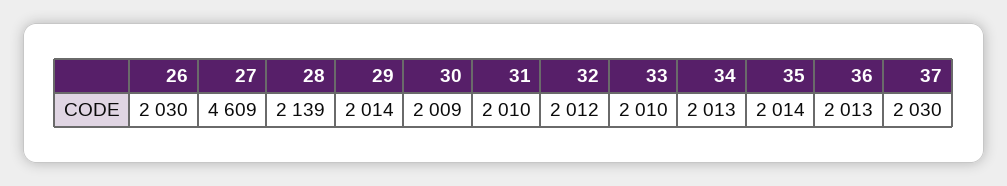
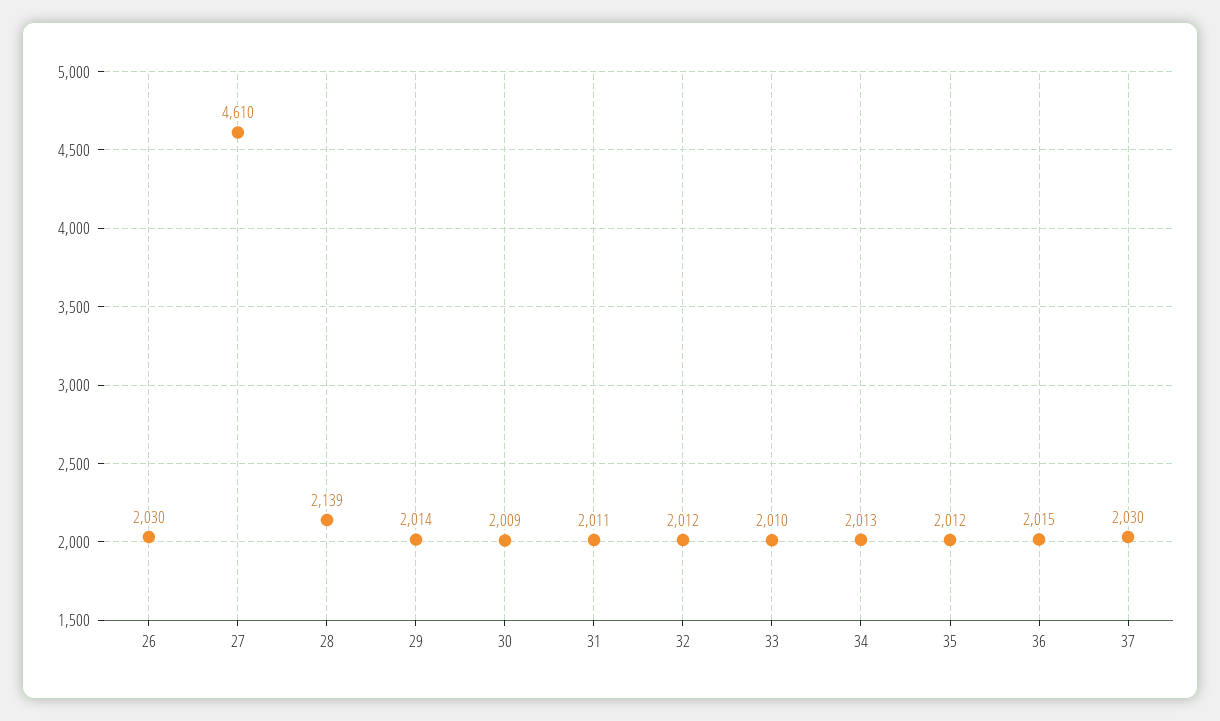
  {
    "26": 2030,
-   "27": 4609,
+   "27": 4610,
    "28": 2139,
    "29": 2014,
    "30": 2009,
-   "31": 2010,
+   "31": 2011,
    "32": 2012,
    "33": 2010,
    "34": 2013,
-   "35": 2014,
+   "35": 2012,
-   "36": 2013,
+   "36": 2015,
    "37": 2030
  }

